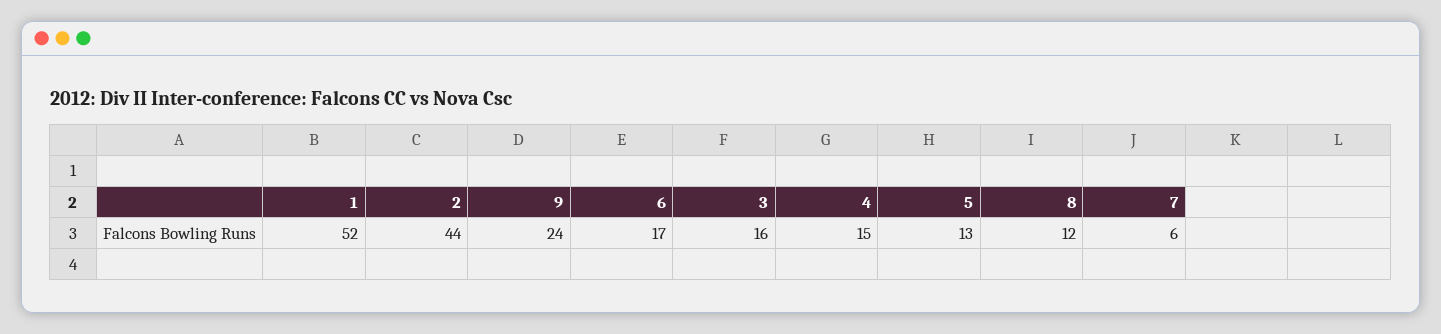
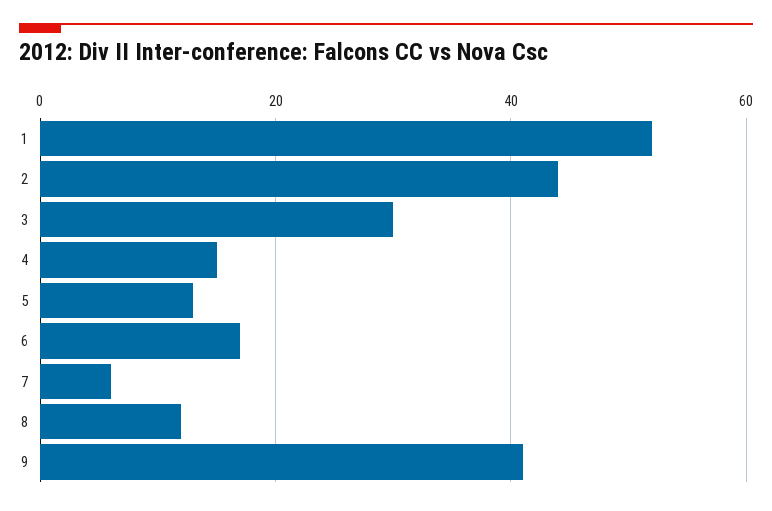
  {
    "1": 52,
    "2": 44,
-   "9": 24,
+   "9": 40,
    "6": 17,
-   "3": 16,
+   "3": 30,
    "4": 15,
    "5": 13,
    "8": 12,
    "7": 6
  }

